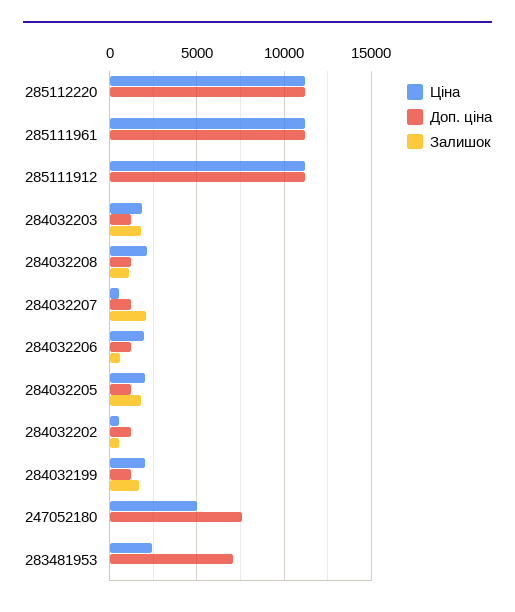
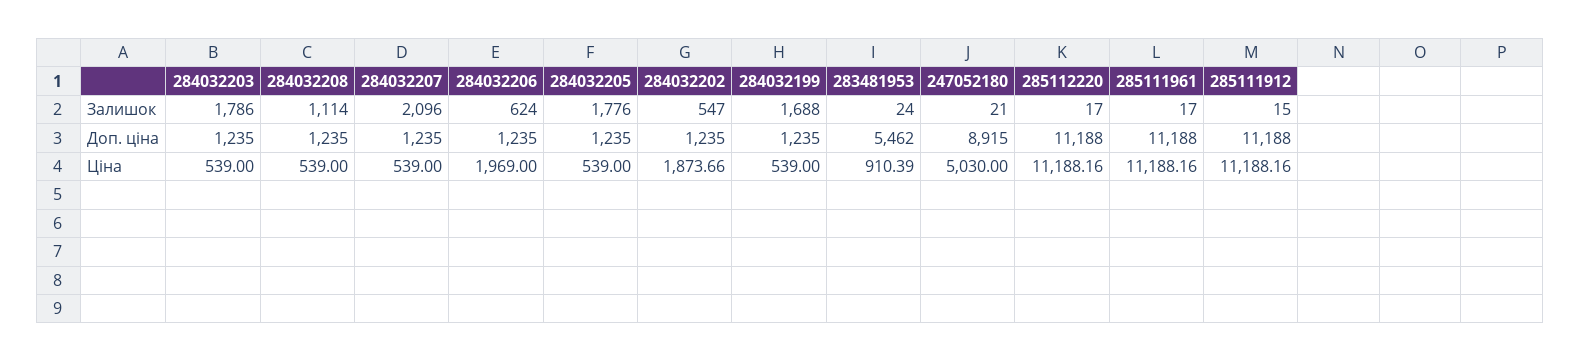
  {
    "Ціна": {
      "285112220": 11188.16,
      "285111961": 11188.16,
      "285111912": 11188.16,
-     "284032203": 2000,
+     "284032203": 539,
-     "284032208": 2000,
+     "284032208": 539,
      "284032207": 539,
      "284032206": 1969,
-     "284032205": 2000,
+     "284032205": 539,
-     "284032202": 500,
+     "284032202": 1873.66,
-     "284032199": 2000,
+     "284032199": 539,
      "247052180": 5030,
-     "283481953": 2500
+     "283481953": 910.39
    },
    "Доп. ціна": {
      "285112220": 11188,
      "285111961": 11188,
      "285111912": 11188,
      "284032203": 1235,
      "284032208": 1235,
      "284032207": 1235,
      "284032206": 1235,
      "284032205": 1235,
      "284032202": 1235,
      "284032199": 1235,
-     "247052180": 7500,
+     "247052180": 8915,
-     "283481953": 7000
+     "283481953": 5462
    },
    "Залишок": {
      "285112220": 17,
      "285111961": 17,
      "285111912": 15,
      "284032203": 1786,
      "284032208": 1114,
      "284032207": 2096,
      "284032206": 624,
      "284032205": 1776,
      "284032202": 547,
      "284032199": 1688,
      "247052180": 21,
      "283481953": 24
    }
  }

